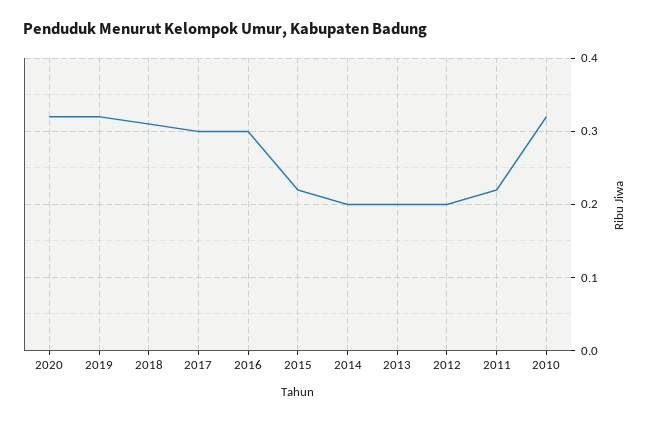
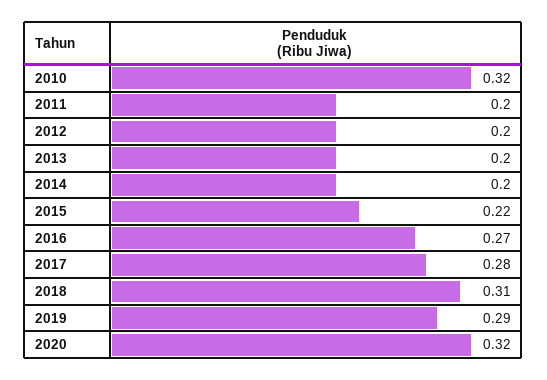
  {
    "2020": 0.32,
-   "2019": 0.32,
+   "2019": 0.29,
    "2018": 0.31,
-   "2017": 0.3,
+   "2017": 0.28,
-   "2016": 0.3,
+   "2016": 0.27,
    "2015": 0.22,
    "2014": 0.2,
    "2013": 0.2,
    "2012": 0.2,
-   "2011": 0.22,
+   "2011": 0.2,
    "2010": 0.32
  }

